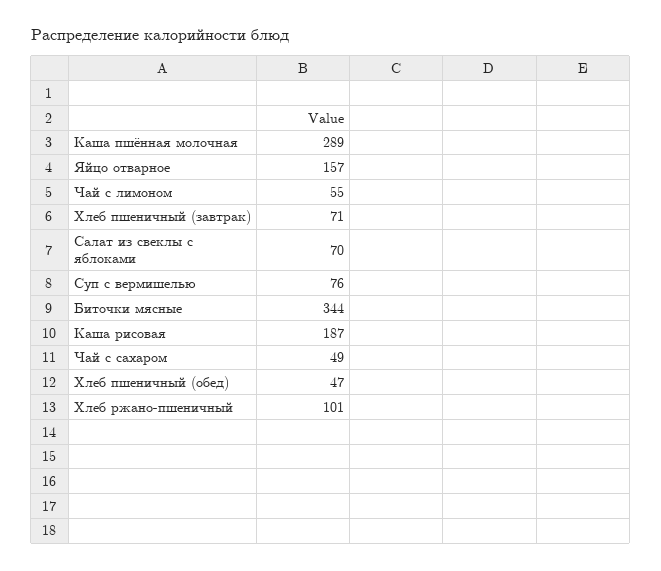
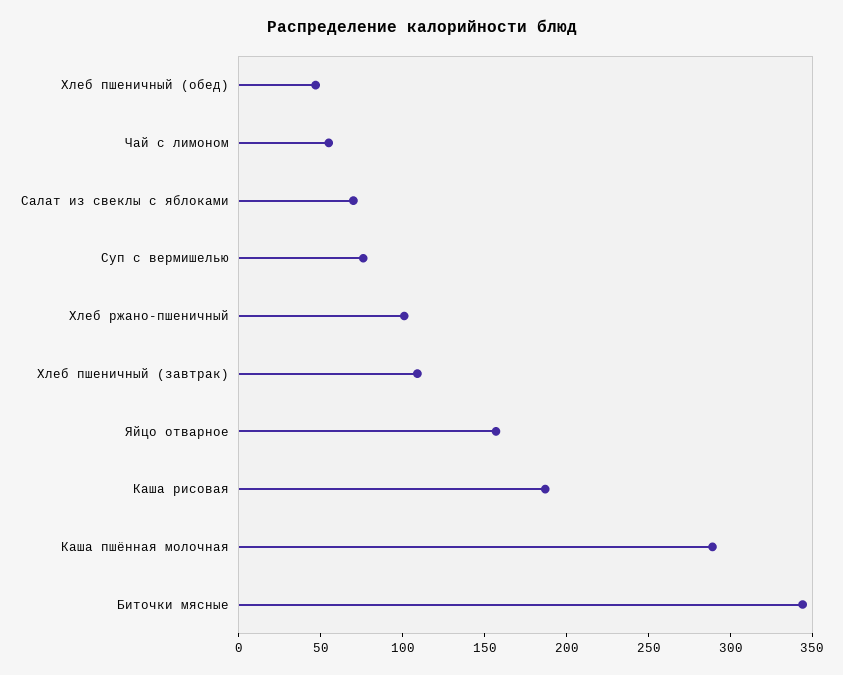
  {
    "Каша пшённая молочная": 289,
    "Яйцо отварное": 157,
    "Чай с лимоном": 55,
-   "Хлеб пшеничный (завтрак)": 71,
+   "Хлеб пшеничный (завтрак)": 110,
    "Салат из свеклы с яблоками": 70,
    "Суп с вермишелью": 76,
    "Биточки мясные": 344,
    "Каша рисовая": 187,
-   "Чай с сахаром": 49,
    "Хлеб пшеничный (обед)": 47,
    "Хлеб ржано-пшеничный": 101
  }

